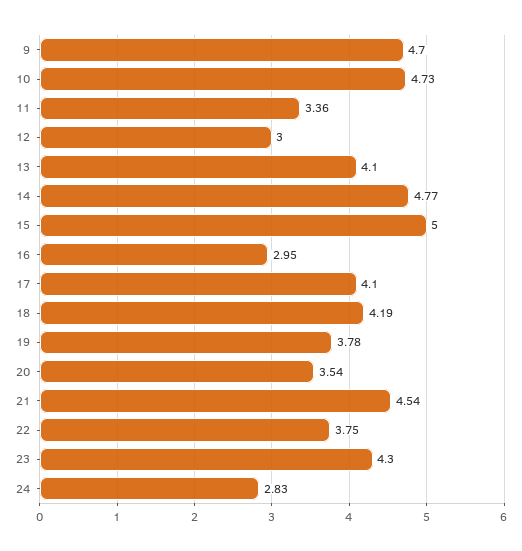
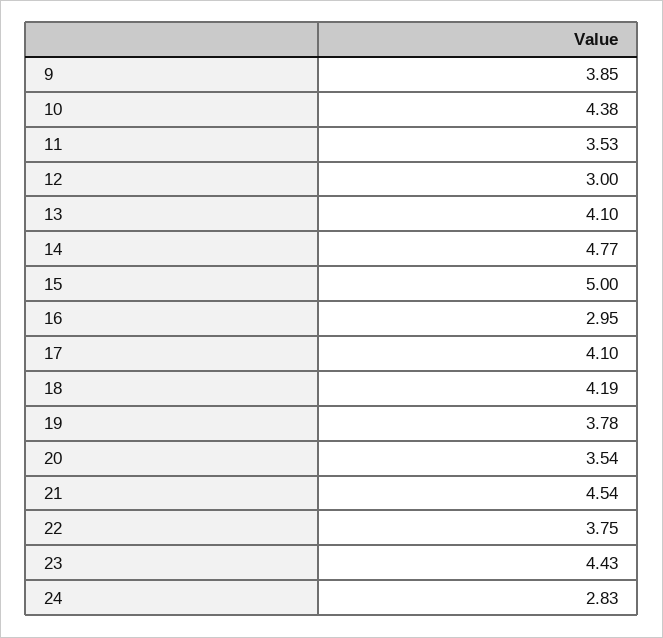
  {
-   "9": 4.7,
+   "9": 3.85,
-   "10": 4.73,
+   "10": 4.38,
-   "11": 3.36,
+   "11": 3.53,
    "12": 3,
    "13": 4.1,
    "14": 4.77,
    "15": 5,
    "16": 2.95,
    "17": 4.1,
    "18": 4.19,
    "19": 3.78,
    "20": 3.54,
    "21": 4.54,
    "22": 3.75,
-   "23": 4.3,
+   "23": 4.43,
    "24": 2.83
  }

